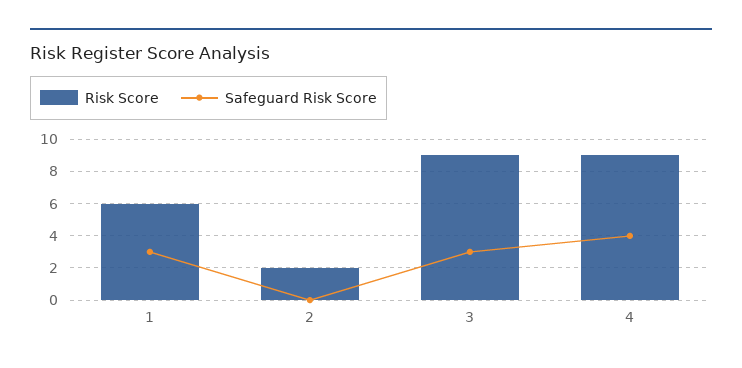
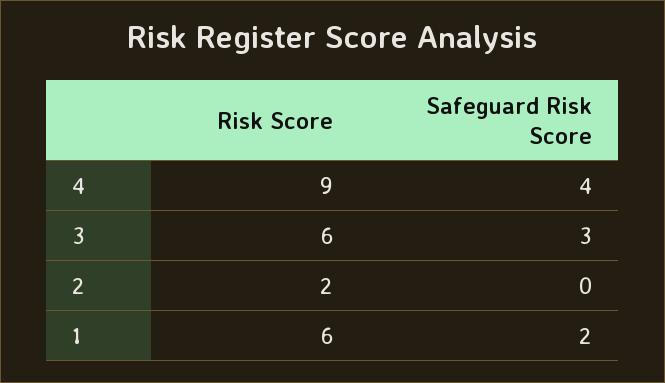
  {
    "Risk Score": {
      "1": 6,
      "2": 2,
-     "3": 9,
+     "3": 6,
      "4": 9
    },
    "Safeguard Risk Score": {
-     "1": 3,
+     "1": 2,
      "2": 0,
      "3": 3,
      "4": 4
    }
  }

